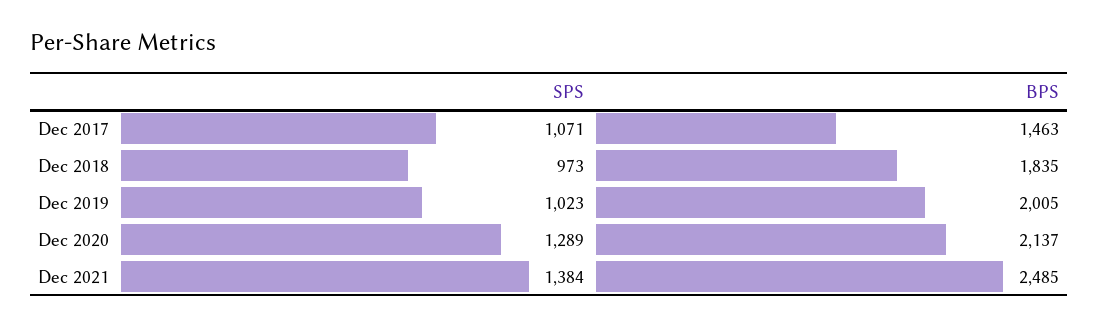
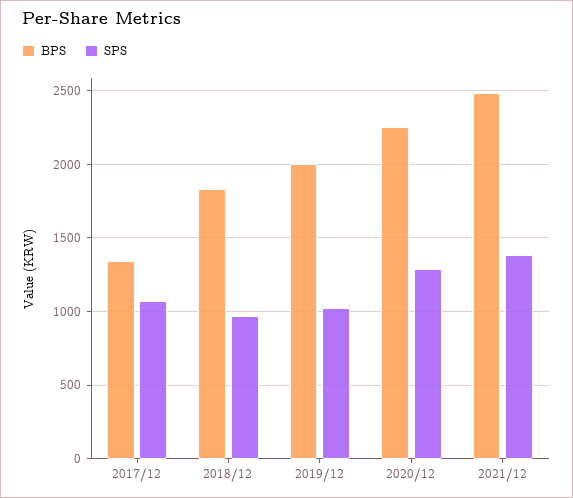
  {
    "SPS": {
      "Dec 2017": 1071,
      "Dec 2018": 973,
      "Dec 2019": 1023,
      "Dec 2020": 1289,
      "Dec 2021": 1384
    },
    "BPS": {
-     "Dec 2017": 1463,
+     "Dec 2017": 1350,
      "Dec 2018": 1835,
      "Dec 2019": 2005,
-     "Dec 2020": 2137,
+     "Dec 2020": 2250,
      "Dec 2021": 2485
    }
  }

